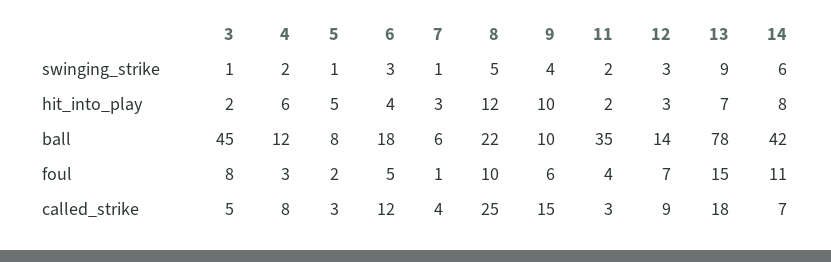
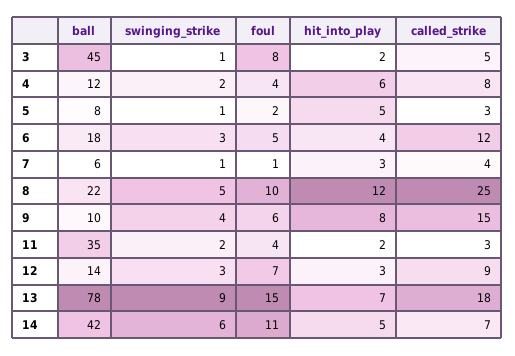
  {
    "3": {
      "swinging_strike": 1,
      "hit_into_play": 2,
      "ball": 45,
      "foul": 8,
      "called_strike": 5
    },
    "4": {
      "swinging_strike": 2,
      "hit_into_play": 6,
      "ball": 12,
-     "foul": 3,
+     "foul": 4,
      "called_strike": 8
    },
    "5": {
      "swinging_strike": 1,
      "hit_into_play": 5,
      "ball": 8,
      "foul": 2,
      "called_strike": 3
    },
    "6": {
      "swinging_strike": 3,
      "hit_into_play": 4,
      "ball": 18,
      "foul": 5,
      "called_strike": 12
    },
    "7": {
      "swinging_strike": 1,
      "hit_into_play": 3,
      "ball": 6,
      "foul": 1,
      "called_strike": 4
    },
    "8": {
      "swinging_strike": 5,
      "hit_into_play": 12,
      "ball": 22,
      "foul": 10,
      "called_strike": 25
    },
    "9": {
      "swinging_strike": 4,
-     "hit_into_play": 10,
+     "hit_into_play": 8,
      "ball": 10,
      "foul": 6,
      "called_strike": 15
    },
    "11": {
      "swinging_strike": 2,
      "hit_into_play": 2,
      "ball": 35,
      "foul": 4,
      "called_strike": 3
    },
    "12": {
      "swinging_strike": 3,
      "hit_into_play": 3,
      "ball": 14,
      "foul": 7,
      "called_strike": 9
    },
    "13": {
      "swinging_strike": 9,
      "hit_into_play": 7,
      "ball": 78,
      "foul": 15,
      "called_strike": 18
    },
    "14": {
      "swinging_strike": 6,
-     "hit_into_play": 8,
+     "hit_into_play": 5,
      "ball": 42,
      "foul": 11,
      "called_strike": 7
    }
  }

